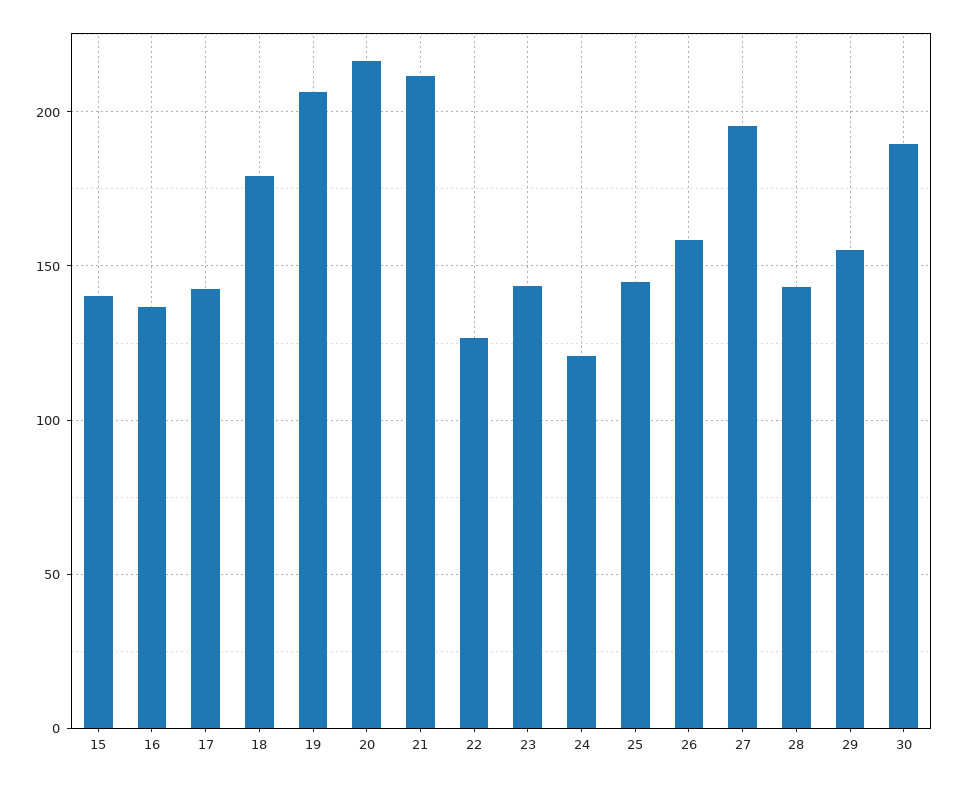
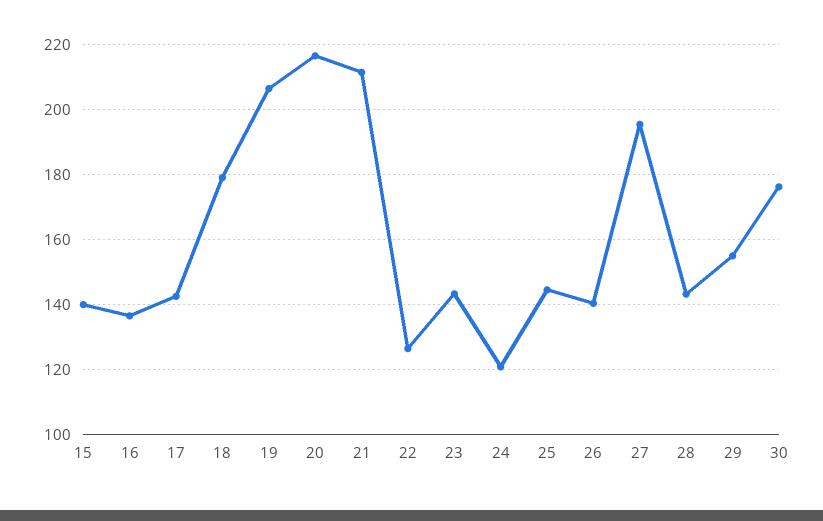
  {
    "15": 140,
    "16": 136,
    "17": 142,
    "18": 180,
    "19": 206,
    "20": 216,
    "21": 212,
    "22": 126,
    "23": 144,
    "24": 120,
    "25": 144,
-   "26": 160,
+   "26": 140,
    "27": 196,
    "28": 144,
    "29": 156,
-   "30": 190
+   "30": 176
  }

